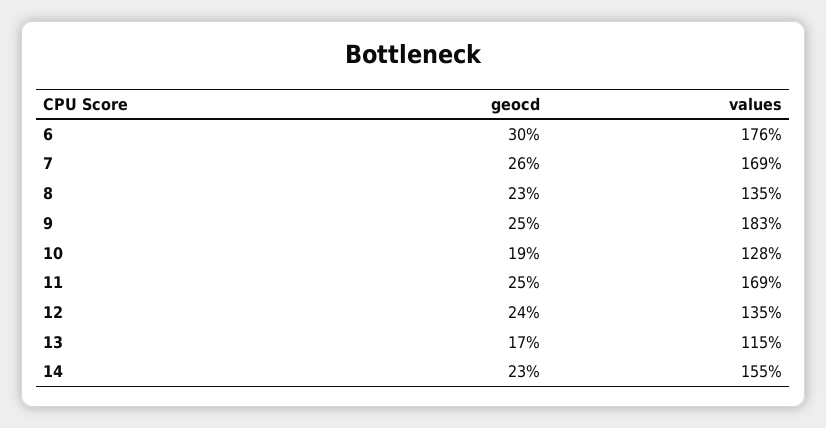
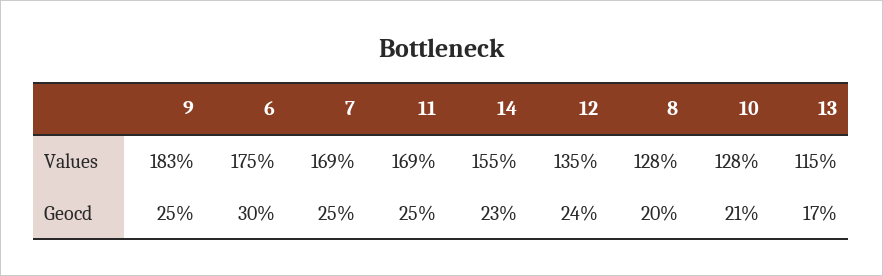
  {
    "geocd": {
      "6": 30,
-     "7": 26,
+     "7": 25,
-     "8": 23,
+     "8": 20,
      "9": 25,
-     "10": 19,
+     "10": 21,
      "11": 25,
      "12": 24,
      "13": 17,
      "14": 23
    },
    "values": {
-     "6": 176,
+     "6": 175,
      "7": 169,
-     "8": 135,
+     "8": 128,
      "9": 183,
      "10": 128,
      "11": 169,
      "12": 135,
      "13": 115,
      "14": 155
    }
  }

